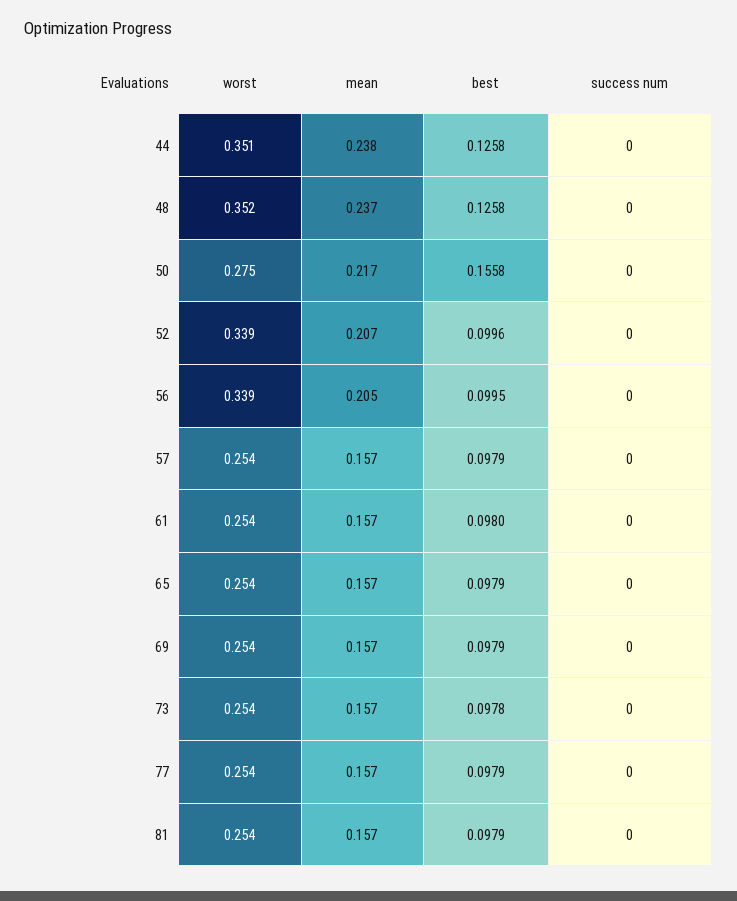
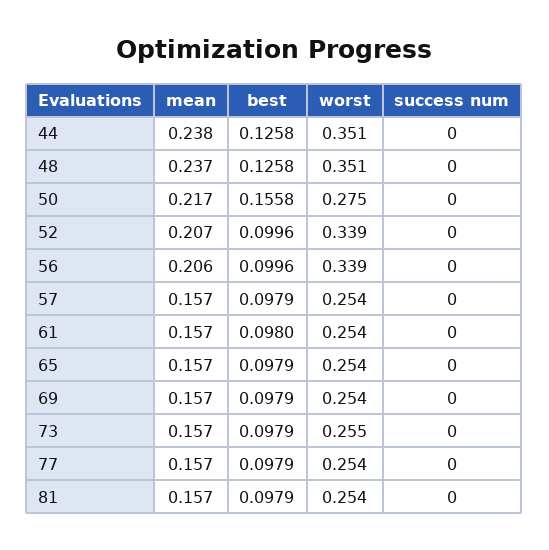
  {
    "worst": {
      "44": 0.351,
-     "48": 0.352,
+     "48": 0.351,
      "50": 0.275,
      "52": 0.339,
      "56": 0.339,
      "57": 0.254,
      "61": 0.254,
      "65": 0.254,
      "69": 0.254,
-     "73": 0.254,
+     "73": 0.255,
      "77": 0.254,
      "81": 0.254
    },
    "mean": {
      "44": 0.238,
      "48": 0.237,
      "50": 0.217,
      "52": 0.207,
-     "56": 0.205,
+     "56": 0.206,
      "57": 0.157,
      "61": 0.157,
      "65": 0.157,
      "69": 0.157,
      "73": 0.157,
      "77": 0.157,
      "81": 0.157
    },
    "best": {
      "44": 0.1258,
      "48": 0.1258,
      "50": 0.1558,
      "52": 0.0996,
-     "56": 0.0995,
+     "56": 0.0996,
      "57": 0.0979,
      "61": 0.098,
      "65": 0.0979,
      "69": 0.0979,
-     "73": 0.0978,
+     "73": 0.0979,
      "77": 0.0979,
      "81": 0.0979
    },
    "success num": {
      "44": 0,
      "48": 0,
      "50": 0,
      "52": 0,
      "56": 0,
      "57": 0,
      "61": 0,
      "65": 0,
      "69": 0,
      "73": 0,
      "77": 0,
      "81": 0
    }
  }

